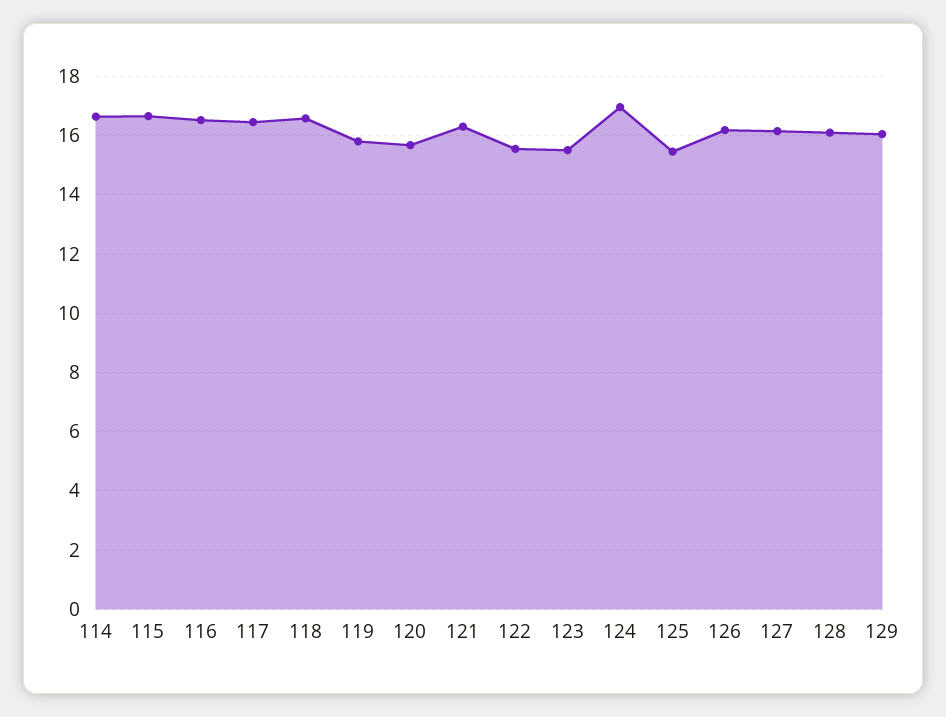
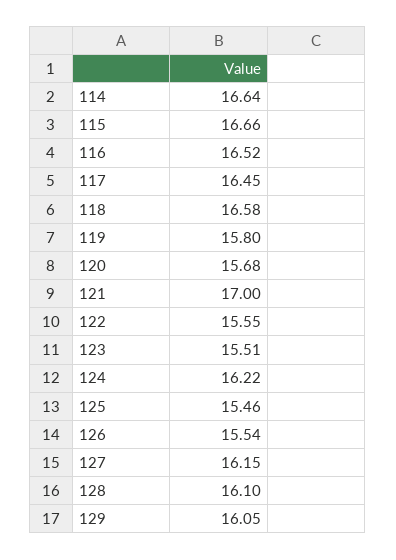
  {
    "114": 16.64,
    "115": 16.66,
    "116": 16.52,
    "117": 16.45,
    "118": 16.58,
    "119": 15.8,
    "120": 15.68,
-   "121": 16.25,
+   "121": 17,
    "122": 15.55,
    "123": 15.51,
-   "124": 17,
+   "124": 16.22,
    "125": 15.46,
-   "126": 16.25,
+   "126": 15.54,
    "127": 16.15,
    "128": 16.1,
    "129": 16.05
  }

